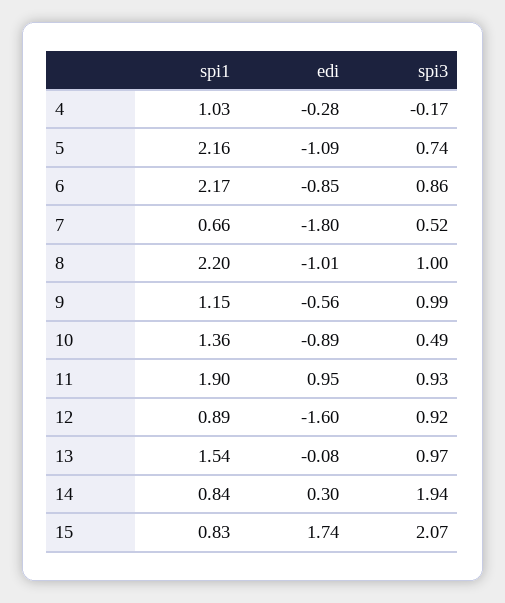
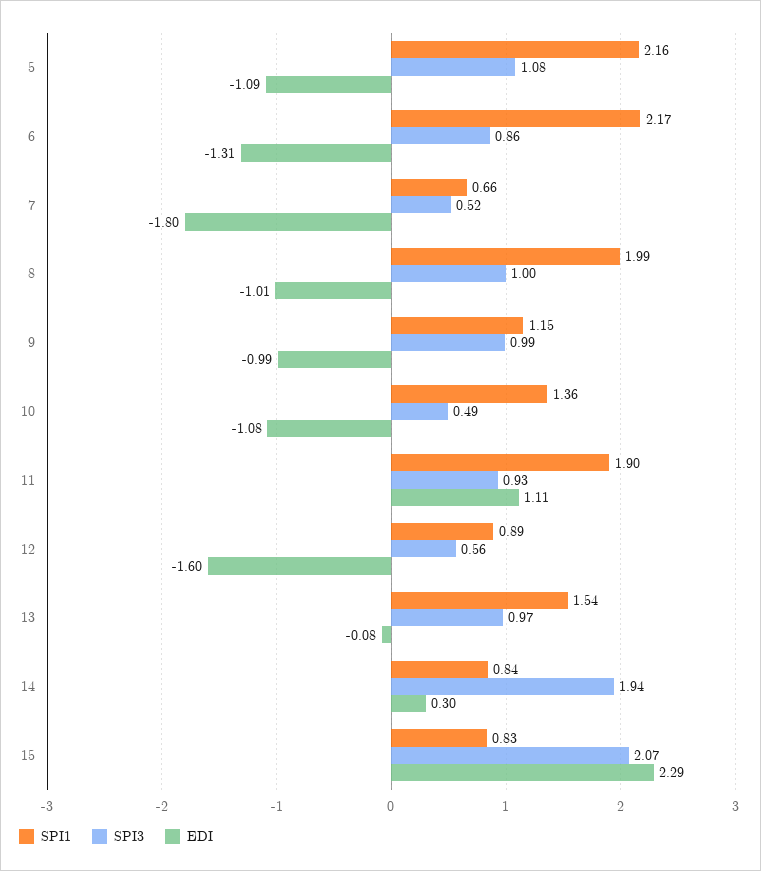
  {
    "spi1": {
-     "4": 1.03,
      "5": 2.16,
      "6": 2.17,
      "7": 0.66,
-     "8": 2.2,
+     "8": 1.99,
      "9": 1.15,
      "10": 1.36,
      "11": 1.9,
      "12": 0.89,
      "13": 1.54,
      "14": 0.84,
      "15": 0.83
    },
    "edi": {
-     "4": -0.28,
      "5": -1.09,
-     "6": -0.85,
+     "6": -1.31,
      "7": -1.8,
      "8": -1.01,
-     "9": -0.56,
+     "9": -0.99,
-     "10": -0.89,
+     "10": -1.08,
-     "11": 0.95,
+     "11": 1.11,
      "12": -1.6,
      "13": -0.08,
      "14": 0.3,
-     "15": 1.74
+     "15": 2.29
    },
    "spi3": {
-     "4": -0.17,
-     "5": 0.74,
+     "5": 1.08,
      "6": 0.86,
      "7": 0.52,
      "8": 1,
      "9": 0.99,
      "10": 0.49,
      "11": 0.93,
-     "12": 0.92,
+     "12": 0.56,
      "13": 0.97,
      "14": 1.94,
      "15": 2.07
    }
  }

